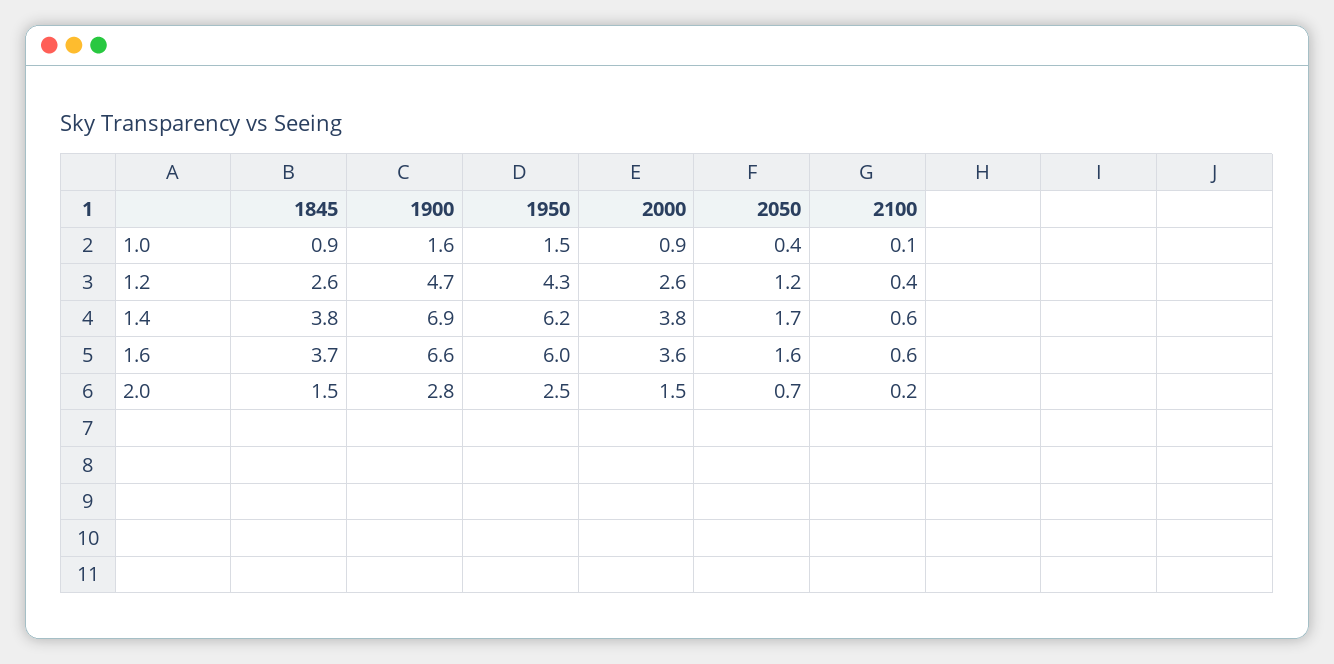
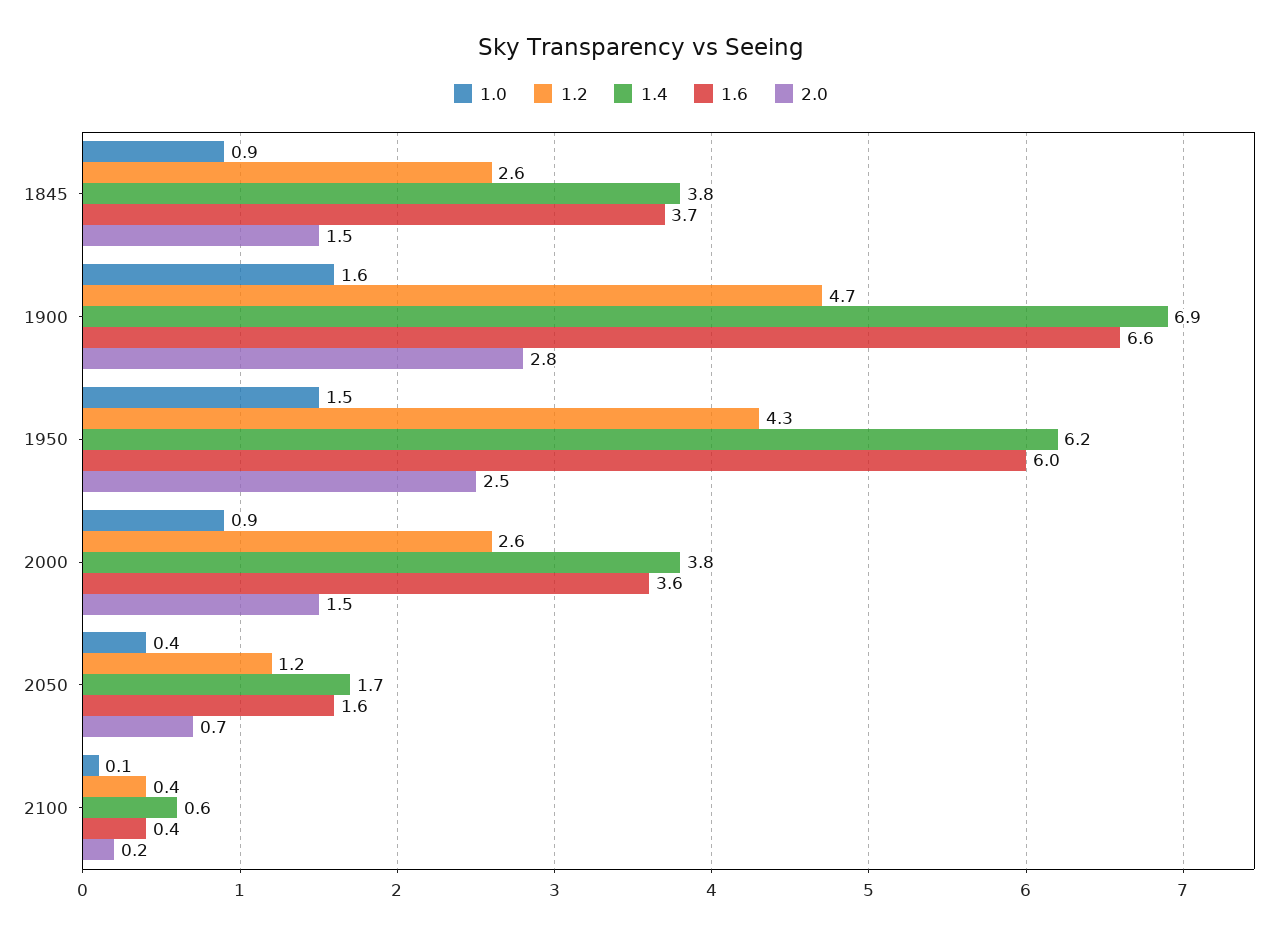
  {
    "1.0": {
      "1845": 0.9,
      "1900": 1.6,
      "1950": 1.5,
      "2000": 0.9,
      "2050": 0.4,
      "2100": 0.1
    },
    "1.2": {
      "1845": 2.6,
      "1900": 4.7,
      "1950": 4.3,
      "2000": 2.6,
      "2050": 1.2,
      "2100": 0.4
    },
    "1.4": {
      "1845": 3.8,
      "1900": 6.9,
      "1950": 6.2,
      "2000": 3.8,
      "2050": 1.7,
      "2100": 0.6
    },
    "1.6": {
      "1845": 3.7,
      "1900": 6.6,
      "1950": 6,
      "2000": 3.6,
      "2050": 1.6,
-     "2100": 0.6
+     "2100": 0.4
    },
    "2.0": {
      "1845": 1.5,
      "1900": 2.8,
      "1950": 2.5,
      "2000": 1.5,
      "2050": 0.7,
      "2100": 0.2
    }
  }

